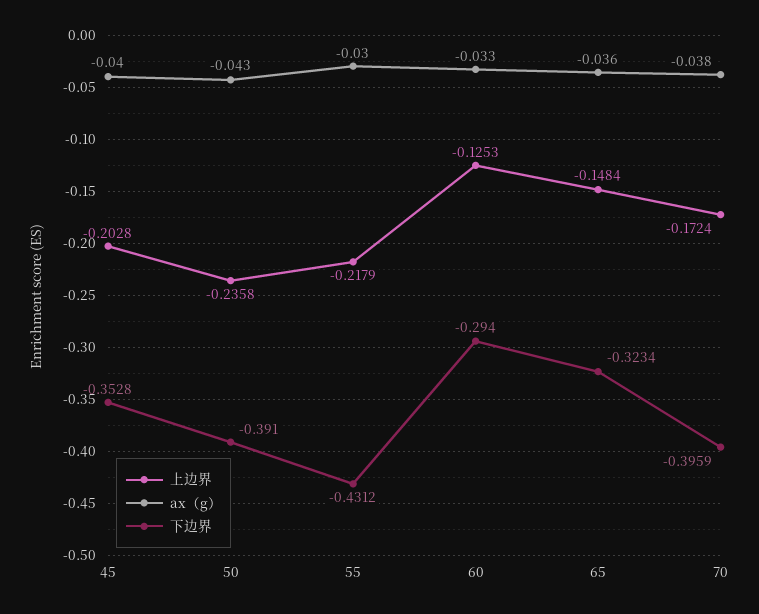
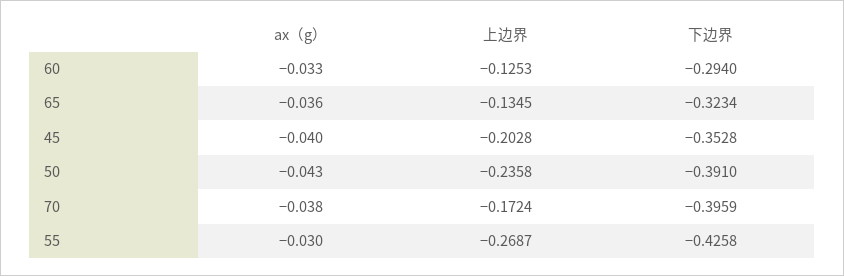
  {
    "上边界": {
      "45": -0.2028,
      "50": -0.2358,
-     "55": -0.2179,
+     "55": -0.2687,
      "60": -0.1253,
-     "65": -0.1484,
+     "65": -0.1345,
      "70": -0.1724
    },
    "ax（g）": {
      "45": -0.04,
      "50": -0.043,
      "55": -0.03,
      "60": -0.033,
      "65": -0.036,
      "70": -0.038
    },
    "下边界": {
      "45": -0.3528,
      "50": -0.391,
-     "55": -0.4312,
+     "55": -0.4258,
      "60": -0.294,
      "65": -0.3234,
      "70": -0.3959
    }
  }

